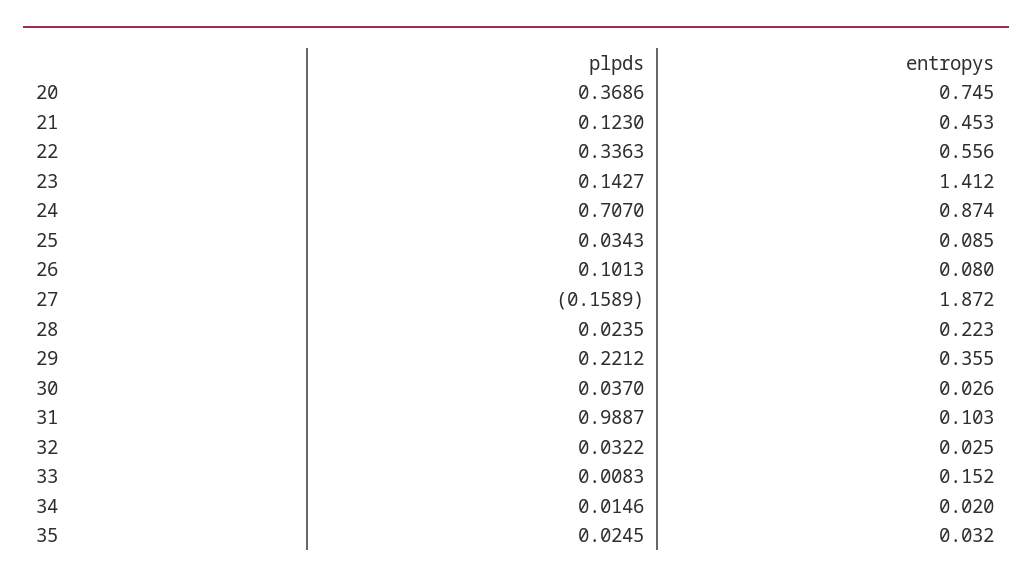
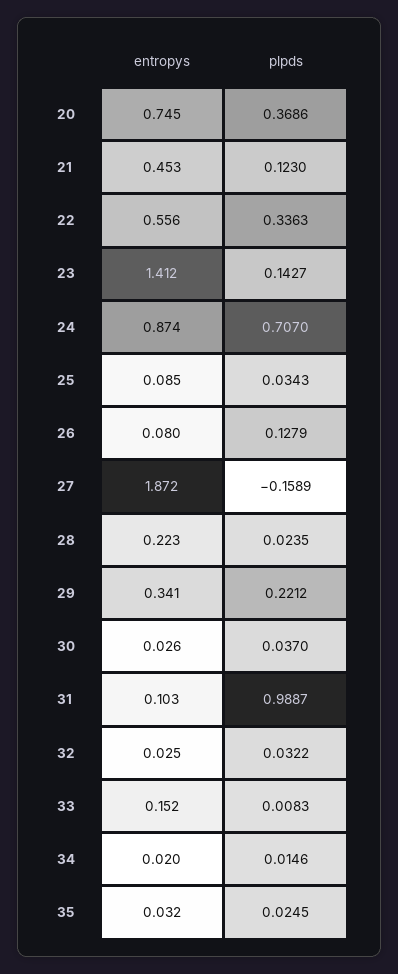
  {
    "plpds": {
      "20": 0.3686,
      "21": 0.123,
      "22": 0.3363,
      "23": 0.1427,
      "24": 0.707,
      "25": 0.0343,
-     "26": 0.1013,
+     "26": 0.1279,
      "27": -0.1589,
      "28": 0.0235,
      "29": 0.2212,
      "30": 0.037,
      "31": 0.9887,
      "32": 0.0322,
      "33": 0.0083,
      "34": 0.0146,
      "35": 0.0245
    },
    "entropys": {
      "20": 0.745,
      "21": 0.453,
      "22": 0.556,
      "23": 1.412,
      "24": 0.874,
      "25": 0.085,
      "26": 0.08,
      "27": 1.872,
      "28": 0.223,
-     "29": 0.355,
+     "29": 0.341,
      "30": 0.026,
      "31": 0.103,
      "32": 0.025,
      "33": 0.152,
      "34": 0.02,
      "35": 0.032
    }
  }

